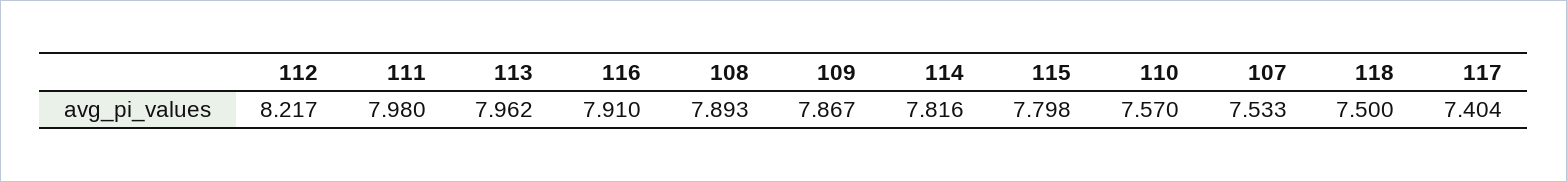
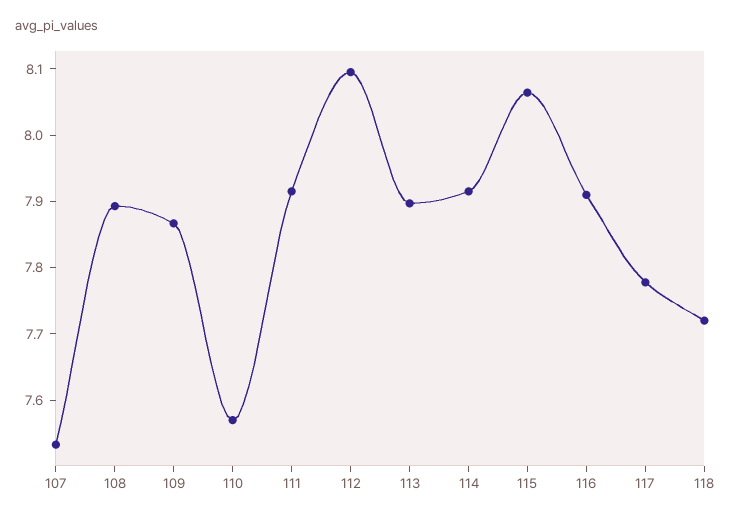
  {
-   "112": 8.217,
+   "112": 8.1,
-   "111": 7.98,
+   "111": 7.92,
-   "113": 7.962,
+   "113": 7.9,
    "116": 7.91,
    "108": 7.893,
    "109": 7.867,
-   "114": 7.816,
+   "114": 7.92,
-   "115": 7.798,
+   "115": 8.06,
    "110": 7.57,
    "107": 7.533,
-   "118": 7.5,
+   "118": 7.72,
-   "117": 7.404
+   "117": 7.78
  }

